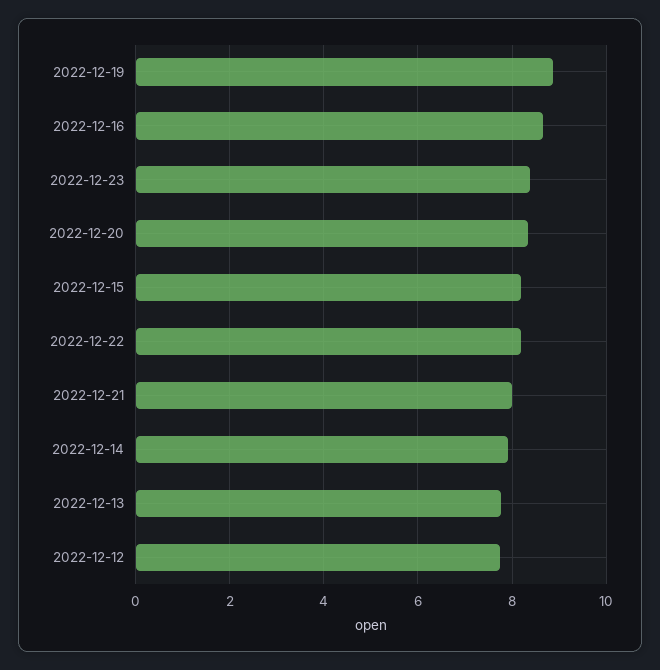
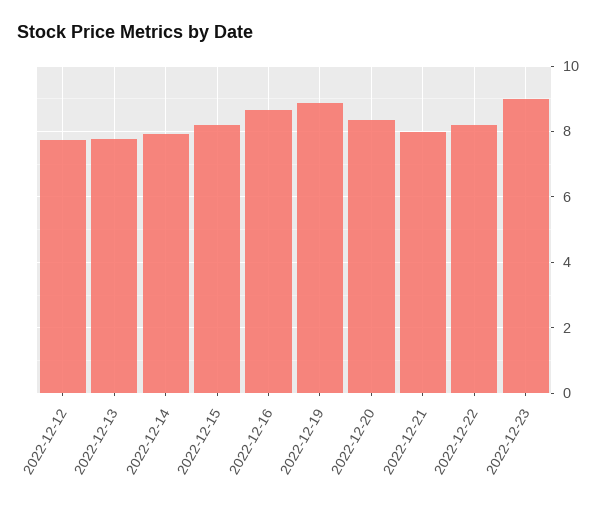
  {
    "2022-12-19": 8.8,
    "2022-12-16": 8.6,
-   "2022-12-23": 8.4,
+   "2022-12-23": 9,
    "2022-12-20": 8.4,
    "2022-12-15": 8.2,
    "2022-12-22": 8.2,
    "2022-12-21": 8,
    "2022-12-14": 8,
    "2022-12-13": 7.8,
    "2022-12-12": 7.8
  }

